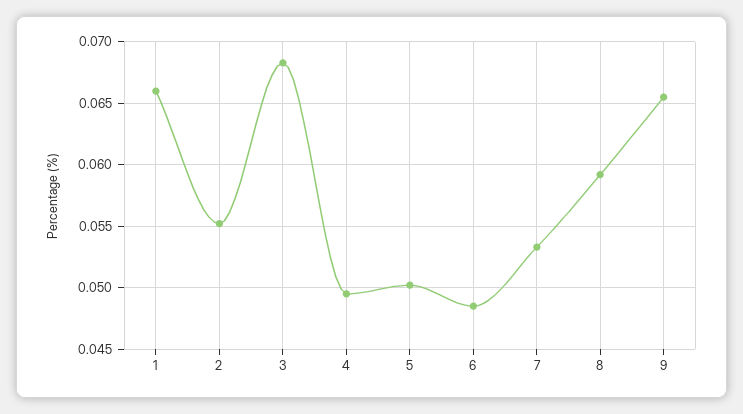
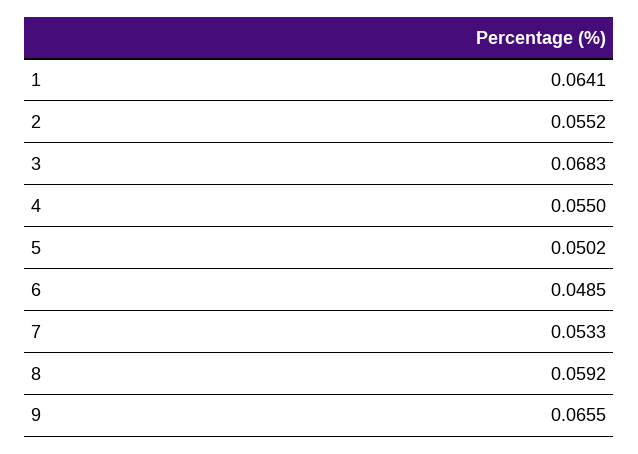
  {
-   "1": 0.066,
+   "1": 0.0641,
    "2": 0.0552,
    "3": 0.0683,
-   "4": 0.0495,
+   "4": 0.055,
    "5": 0.0502,
    "6": 0.0485,
    "7": 0.0533,
    "8": 0.0592,
    "9": 0.0655
  }

